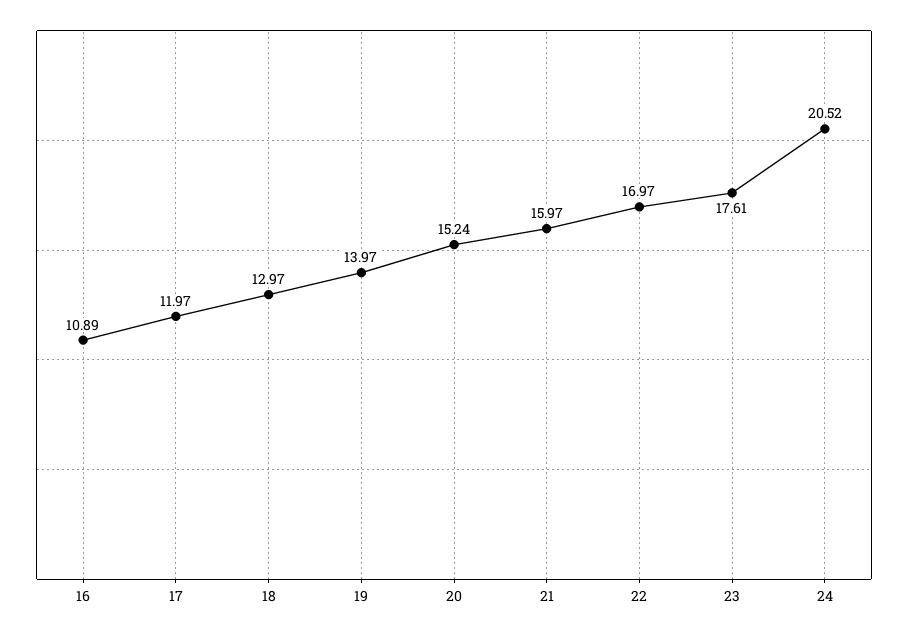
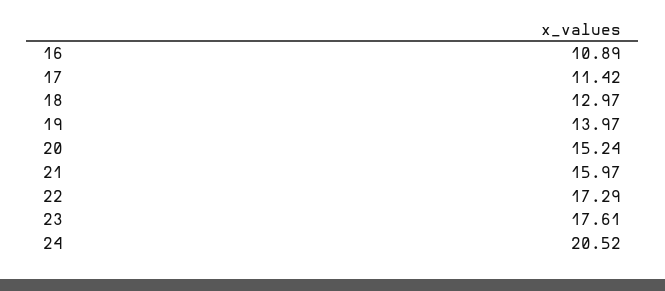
  {
    "16": 10.89,
-   "17": 11.97,
+   "17": 11.42,
    "18": 12.97,
    "19": 13.97,
    "20": 15.24,
    "21": 15.97,
-   "22": 16.97,
+   "22": 17.29,
    "23": 17.61,
    "24": 20.52
  }

